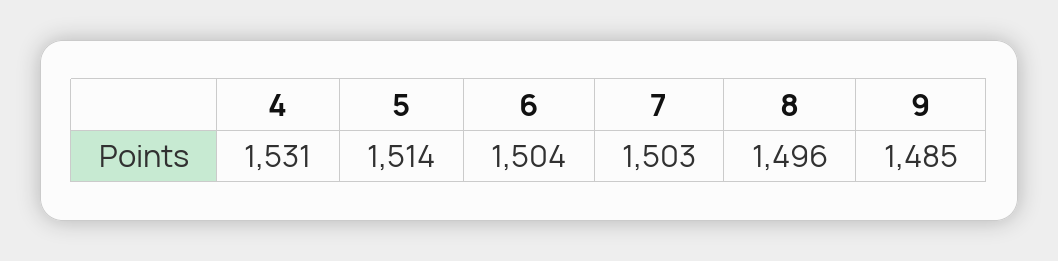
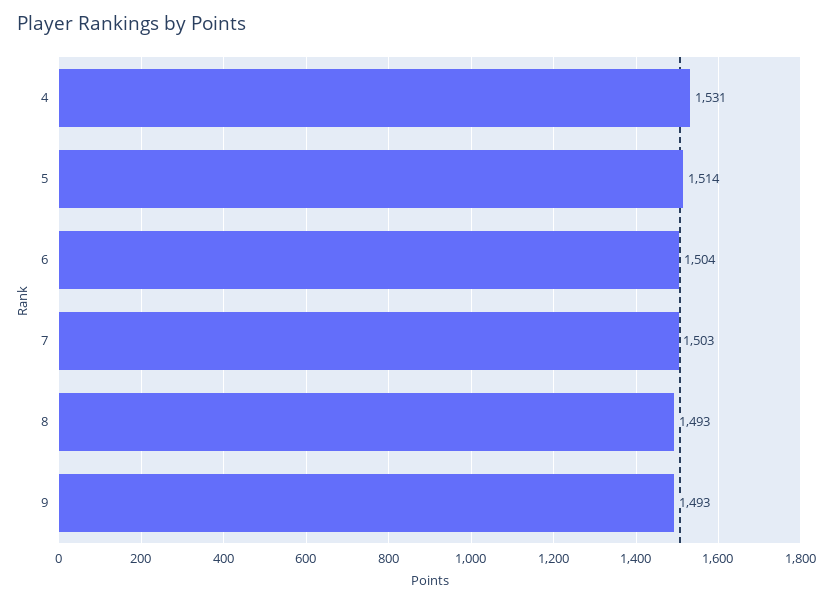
  {
    "4": 1531,
    "5": 1514,
    "6": 1504,
    "7": 1503,
-   "8": 1496,
+   "8": 1493,
-   "9": 1485
+   "9": 1493
  }

